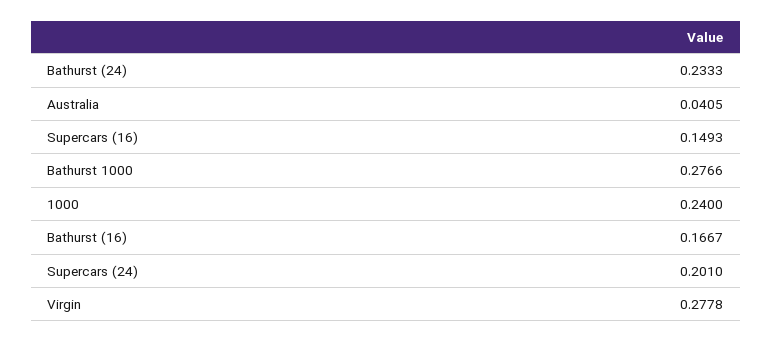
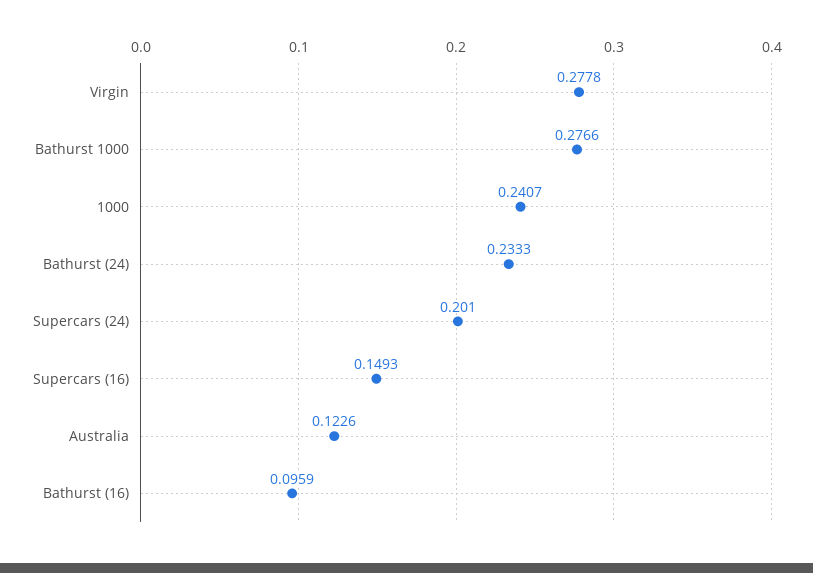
  {
    "Bathurst (24)": 0.2333,
-   "Australia": 0.0405,
+   "Australia": 0.1226,
    "Supercars (16)": 0.1493,
    "Bathurst 1000": 0.2766,
-   "1000": 0.24,
+   "1000": 0.2407,
-   "Bathurst (16)": 0.1667,
+   "Bathurst (16)": 0.0959,
    "Supercars (24)": 0.201,
    "Virgin": 0.2778
  }

